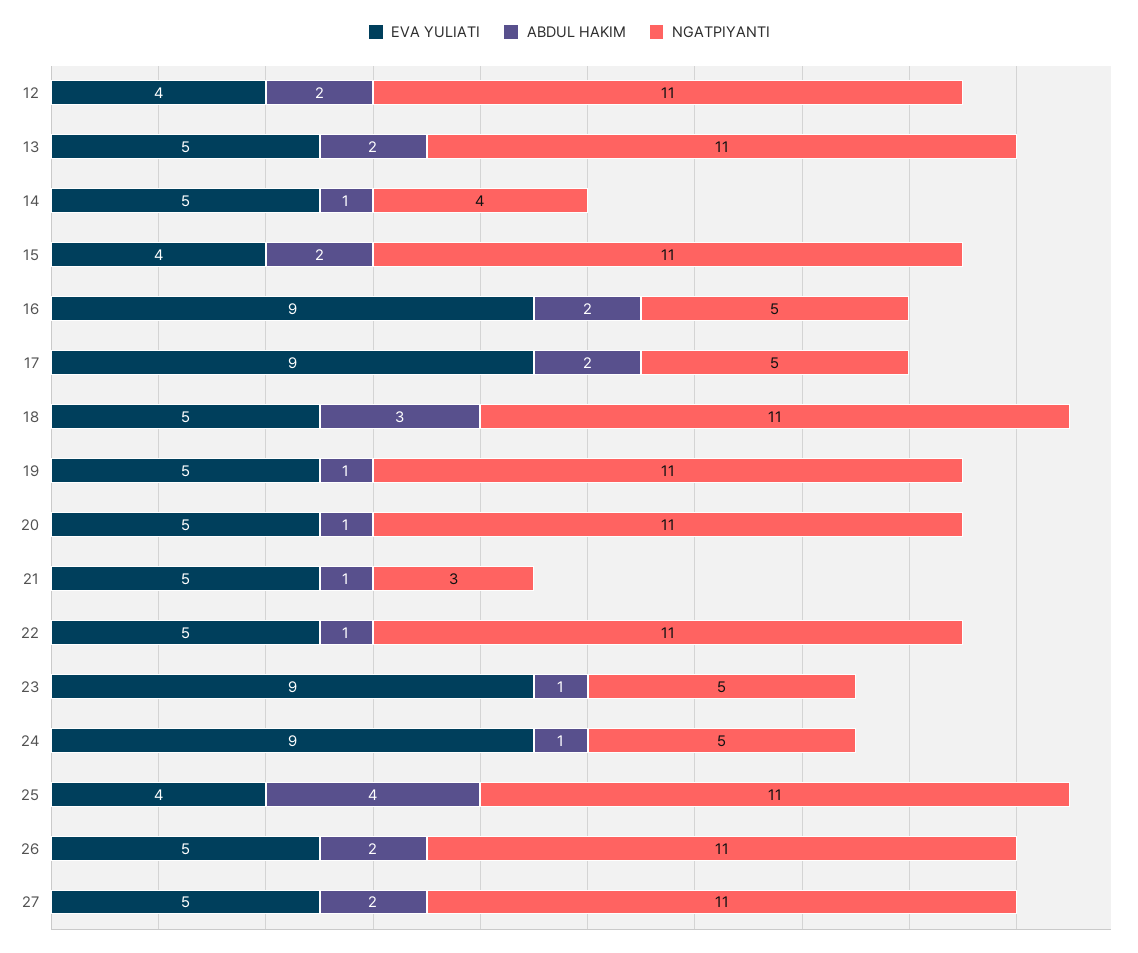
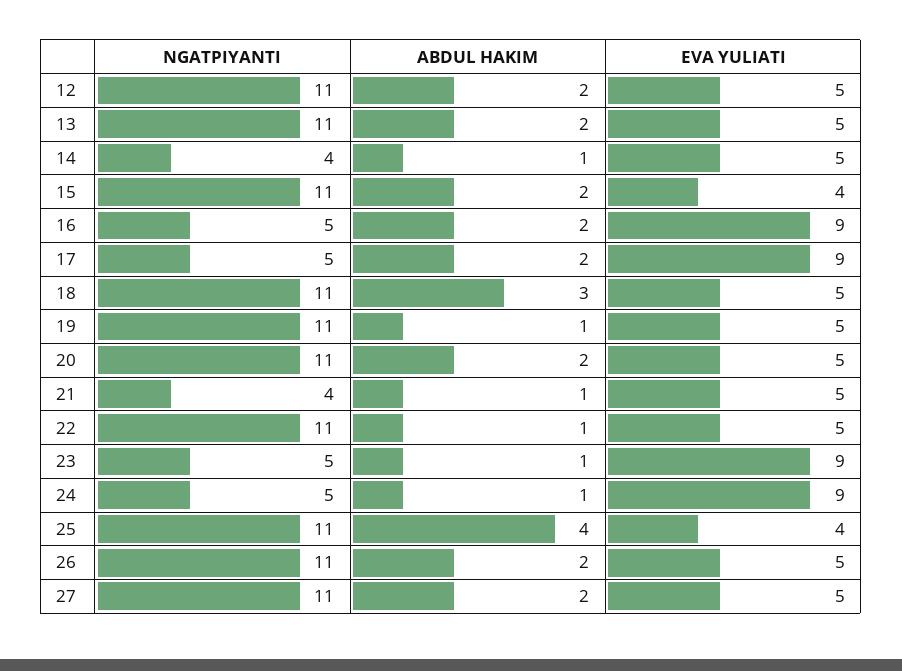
  {
    "EVA YULIATI": {
-     "12": 4,
+     "12": 5,
      "13": 5,
      "14": 5,
      "15": 4,
      "16": 9,
      "17": 9,
      "18": 5,
      "19": 5,
      "20": 5,
      "21": 5,
      "22": 5,
      "23": 9,
      "24": 9,
      "25": 4,
      "26": 5,
      "27": 5
    },
    "ABDUL HAKIM": {
      "12": 2,
      "13": 2,
      "14": 1,
      "15": 2,
      "16": 2,
      "17": 2,
      "18": 3,
      "19": 1,
-     "20": 1,
+     "20": 2,
      "21": 1,
      "22": 1,
      "23": 1,
      "24": 1,
      "25": 4,
      "26": 2,
      "27": 2
    },
    "NGATPIYANTI": {
      "12": 11,
      "13": 11,
      "14": 4,
      "15": 11,
      "16": 5,
      "17": 5,
      "18": 11,
      "19": 11,
      "20": 11,
-     "21": 3,
+     "21": 4,
      "22": 11,
      "23": 5,
      "24": 5,
      "25": 11,
      "26": 11,
      "27": 11
    }
  }

